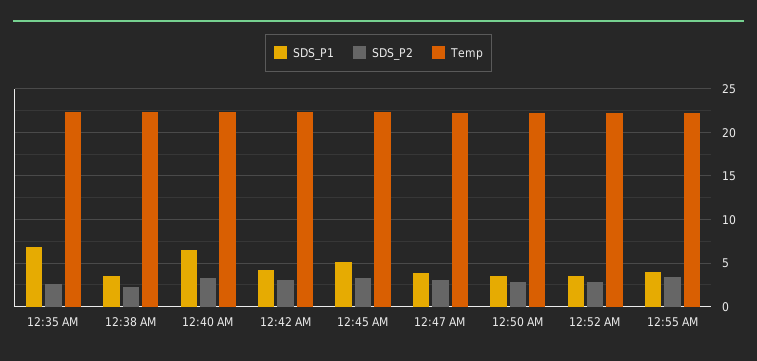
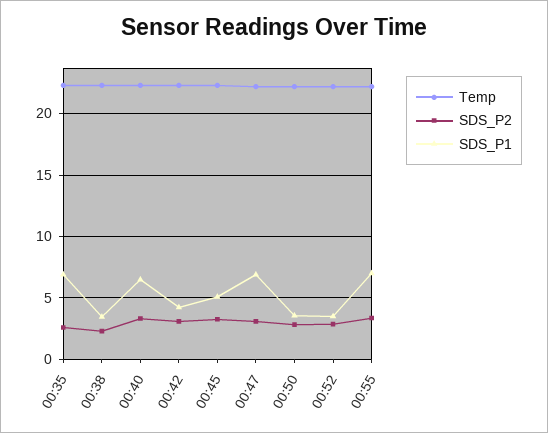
  {
    "SDS_P1": {
      "12:35 AM": 7,
      "12:38 AM": 3.5,
      "12:40 AM": 6.5,
      "12:42 AM": 4,
      "12:45 AM": 5,
-     "12:47 AM": 4,
+     "12:47 AM": 7,
      "12:50 AM": 3.5,
      "12:52 AM": 3.5,
-     "12:55 AM": 4
+     "12:55 AM": 7
    },
    "SDS_P2": {
      "12:35 AM": 2.5,
      "12:38 AM": 2.5,
      "12:40 AM": 3.5,
      "12:42 AM": 3,
      "12:45 AM": 3.5,
      "12:47 AM": 3,
      "12:50 AM": 3,
      "12:52 AM": 3,
      "12:55 AM": 3.5
    },
    "Temp": {
      "12:35 AM": 22.5,
      "12:38 AM": 22.5,
      "12:40 AM": 22.5,
      "12:42 AM": 22.5,
      "12:45 AM": 22.5,
      "12:47 AM": 22,
      "12:50 AM": 22,
      "12:52 AM": 22,
      "12:55 AM": 22
    }
  }

